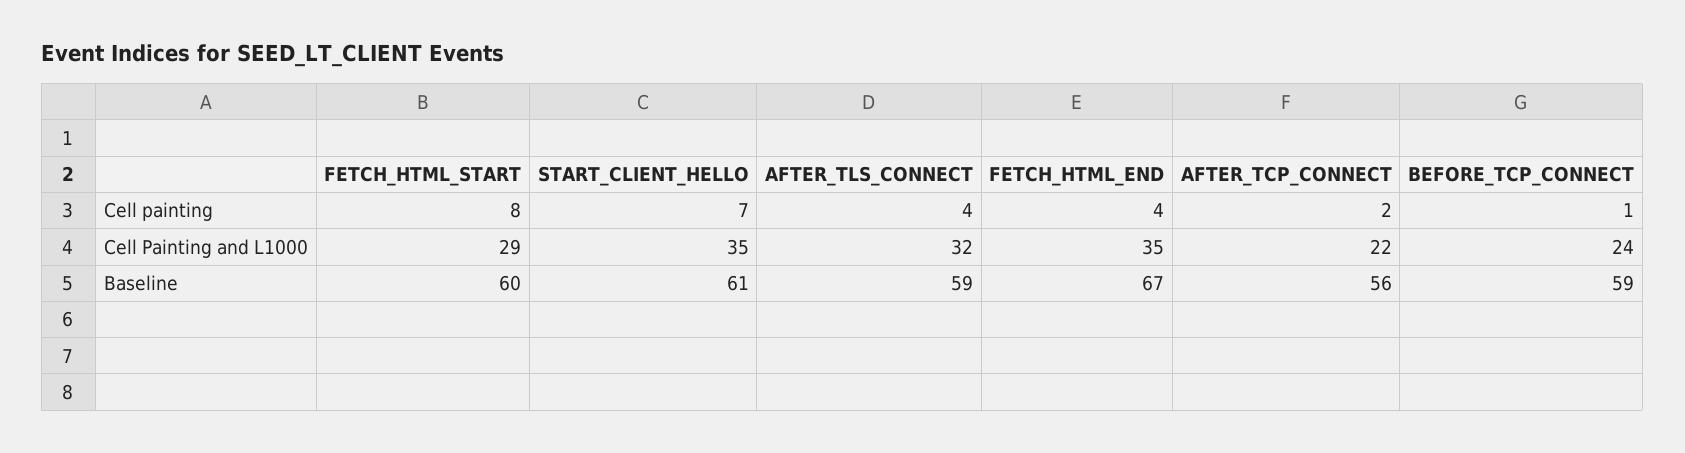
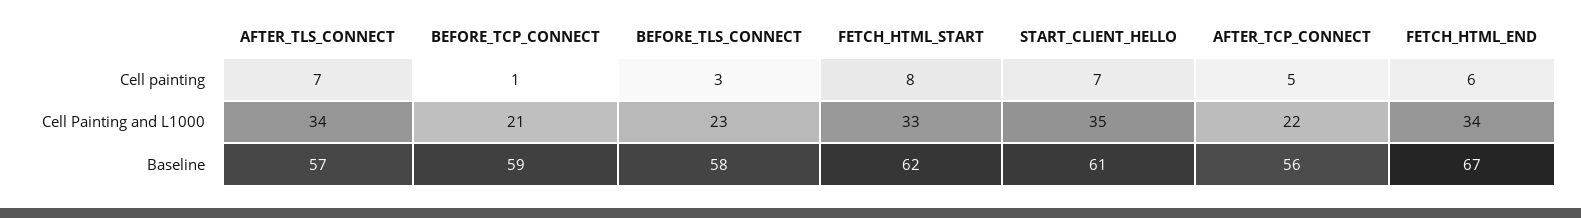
  {
    "FETCH_HTML_START": {
      "Cell painting": 8,
-     "Cell Painting and L1000": 29,
+     "Cell Painting and L1000": 33,
-     "Baseline": 60
+     "Baseline": 62
    },
    "START_CLIENT_HELLO": {
      "Cell painting": 7,
      "Cell Painting and L1000": 35,
      "Baseline": 61
    },
    "AFTER_TLS_CONNECT": {
-     "Cell painting": 4,
+     "Cell painting": 7,
-     "Cell Painting and L1000": 32,
+     "Cell Painting and L1000": 34,
-     "Baseline": 59
+     "Baseline": 57
    },
    "FETCH_HTML_END": {
-     "Cell painting": 4,
+     "Cell painting": 6,
-     "Cell Painting and L1000": 35,
+     "Cell Painting and L1000": 34,
      "Baseline": 67
    },
    "AFTER_TCP_CONNECT": {
-     "Cell painting": 2,
+     "Cell painting": 5,
      "Cell Painting and L1000": 22,
      "Baseline": 56
    },
    "BEFORE_TCP_CONNECT": {
      "Cell painting": 1,
-     "Cell Painting and L1000": 24,
+     "Cell Painting and L1000": 21,
      "Baseline": 59
-   }
+   },
+   "BEFORE_TLS_CONNECT": {
+     "Cell painting": 3,
+     "Cell Painting and L1000": 23,
+     "Baseline": 58
+   }
  }

